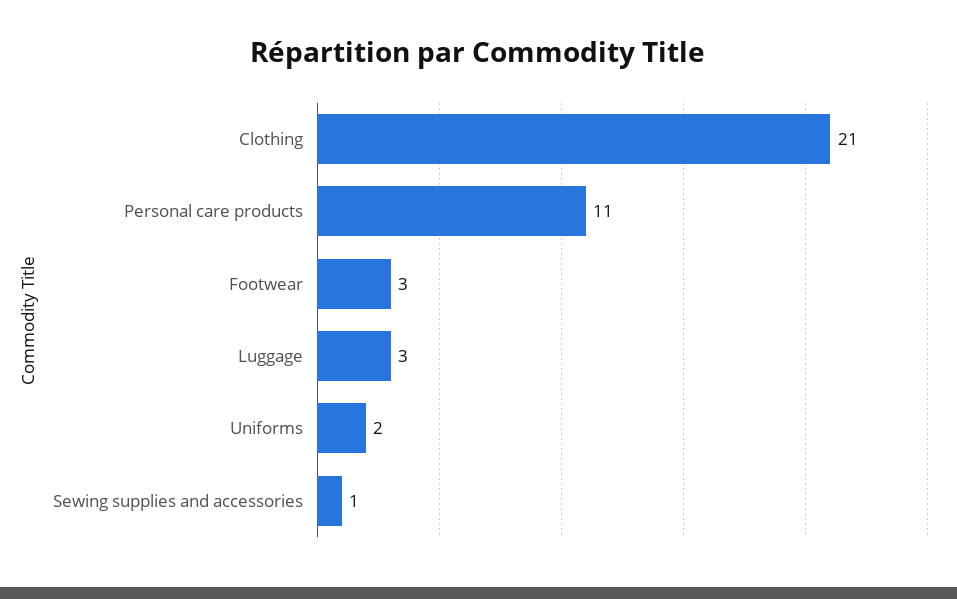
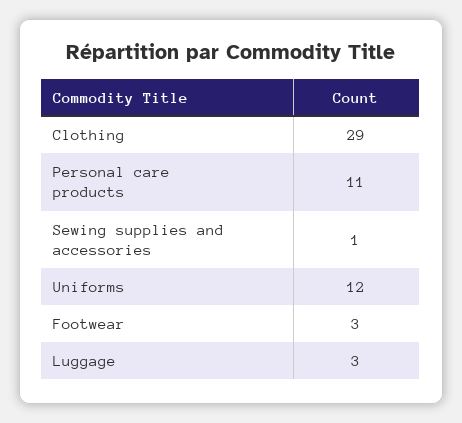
  {
-   "Clothing": 21,
+   "Clothing": 29,
    "Personal care products": 11,
    "Footwear": 3,
    "Luggage": 3,
-   "Uniforms": 2,
+   "Uniforms": 12,
    "Sewing supplies and accessories": 1
  }

